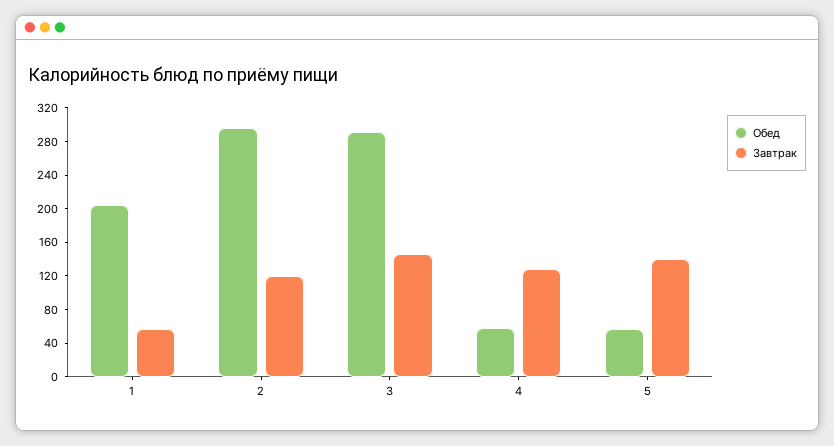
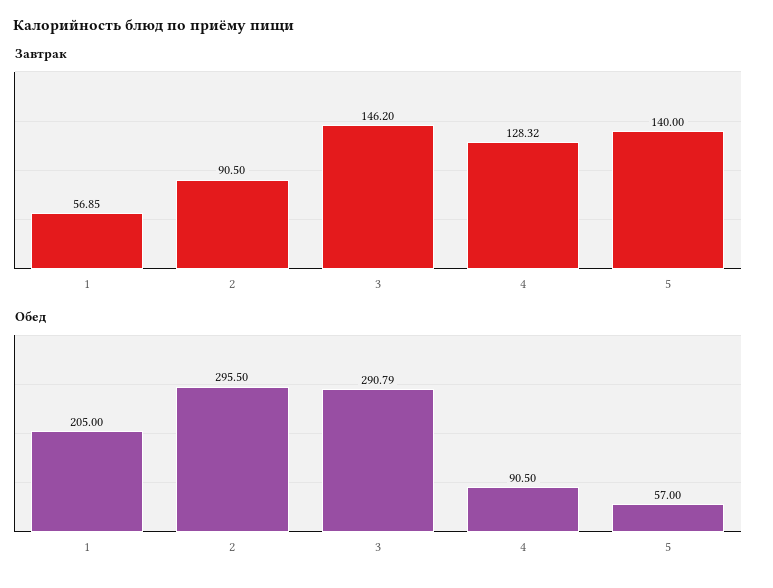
  {
    "Обед": {
      "1": 205,
      "2": 295.5,
      "3": 290.79,
-     "4": 60,
+     "4": 90.5,
      "5": 57
    },
    "Завтрак": {
      "1": 56.85,
-     "2": 120,
+     "2": 90.5,
      "3": 146.2,
      "4": 128.32,
      "5": 140
    }
  }

